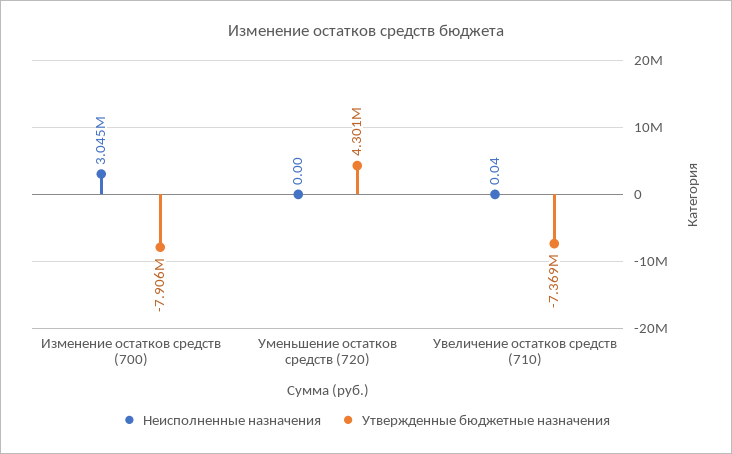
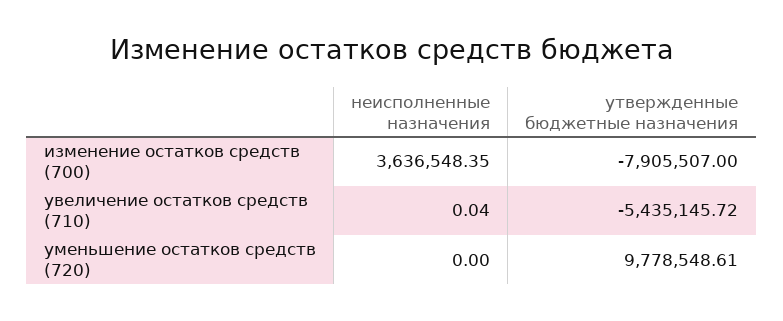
  {
    "Неисполненные назначения": {
-     "Изменение остатков средств (700)": 3045000,
+     "Изменение остатков средств (700)": 3636548.35,
      "Уменьшение остатков средств (720)": 0,
      "Увеличение остатков средств (710)": 0.04
    },
    "Утвержденные бюджетные назначения": {
      "Изменение остатков средств (700)": -7905507,
-     "Уменьшение остатков средств (720)": 4301000,
+     "Уменьшение остатков средств (720)": 9778548.61,
-     "Увеличение остатков средств (710)": -7369000
+     "Увеличение остатков средств (710)": -5435145.72
    }
  }

